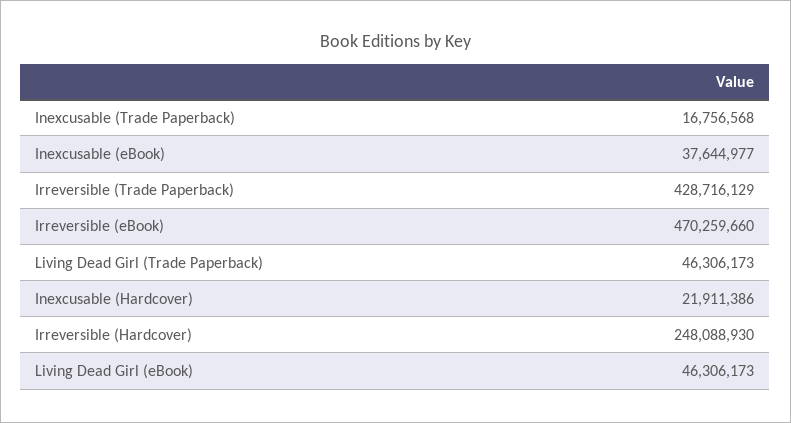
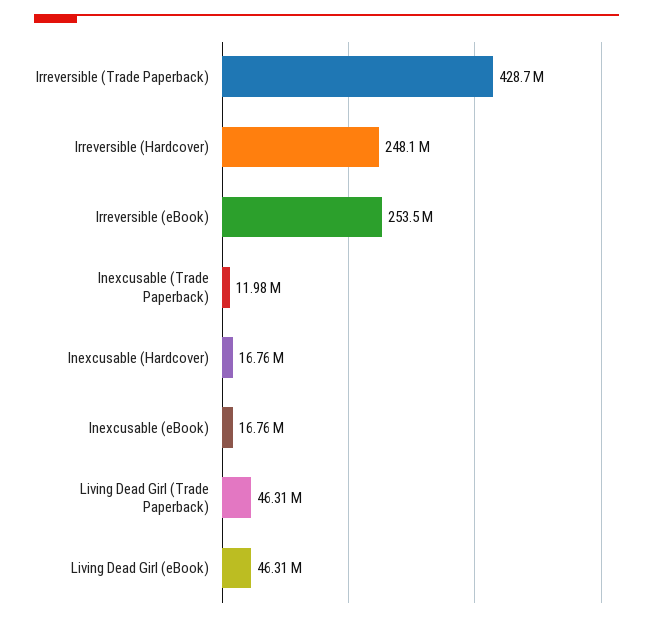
  {
-   "Inexcusable (Trade Paperback)": 16756568,
+   "Inexcusable (Trade Paperback)": 11980000,
-   "Inexcusable (eBook)": 37644977,
+   "Inexcusable (eBook)": 16760000,
    "Irreversible (Trade Paperback)": 428716129,
-   "Irreversible (eBook)": 470259660,
+   "Irreversible (eBook)": 253500000,
    "Living Dead Girl (Trade Paperback)": 46306173,
-   "Inexcusable (Hardcover)": 21911386,
+   "Inexcusable (Hardcover)": 16760000,
    "Irreversible (Hardcover)": 248088930,
    "Living Dead Girl (eBook)": 46306173
  }

